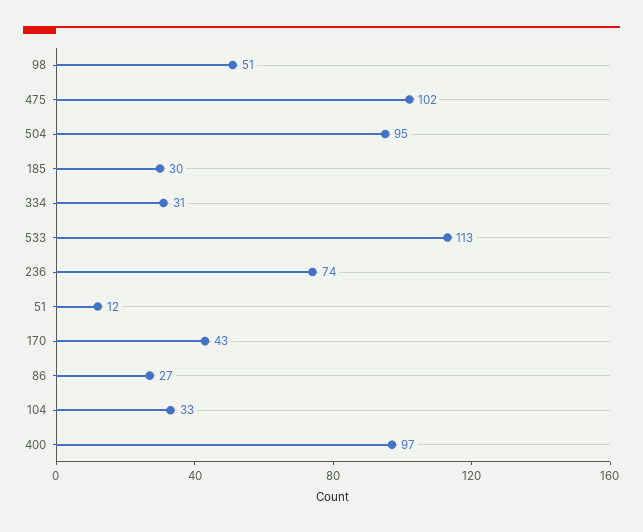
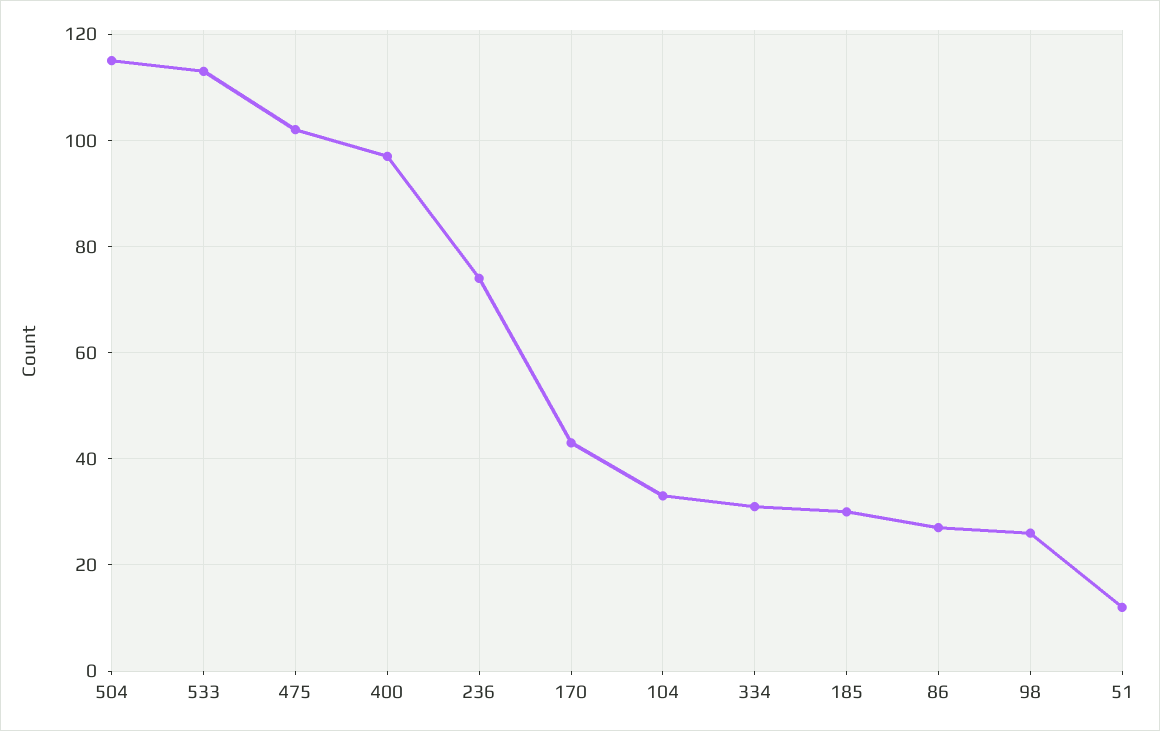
  {
-   "98": 51,
+   "98": 25,
    "475": 102,
-   "504": 95,
+   "504": 115,
    "185": 30,
    "334": 31,
    "533": 113,
    "236": 74,
    "51": 12,
    "170": 43,
    "86": 27,
    "104": 33,
    "400": 97
  }

